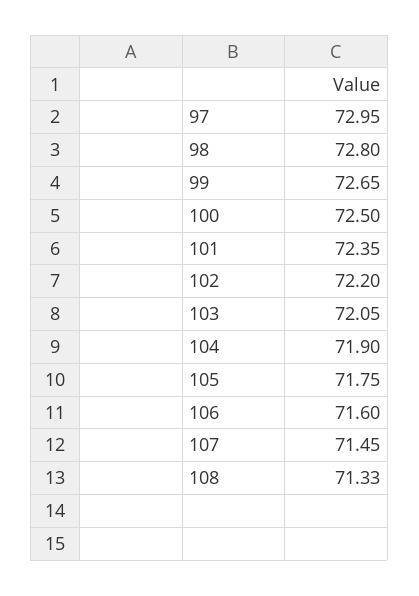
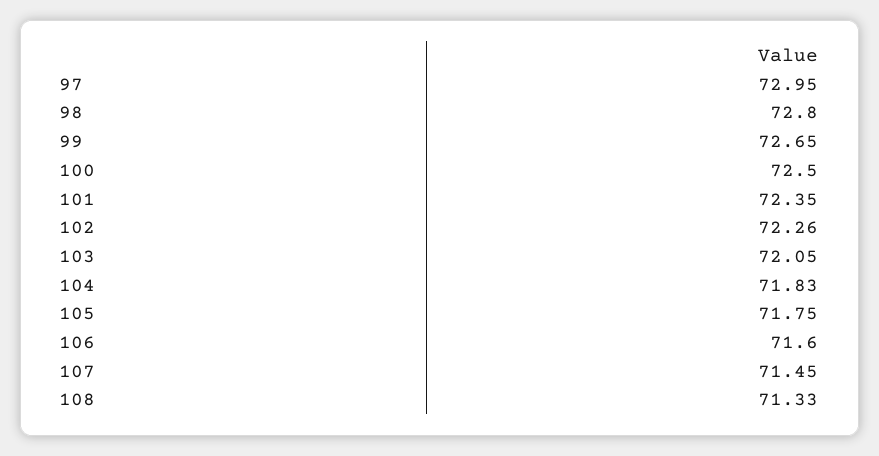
  {
    "97": 72.95,
    "98": 72.8,
    "99": 72.65,
    "100": 72.5,
    "101": 72.35,
-   "102": 72.2,
+   "102": 72.26,
    "103": 72.05,
-   "104": 71.9,
+   "104": 71.83,
    "105": 71.75,
    "106": 71.6,
    "107": 71.45,
    "108": 71.33
  }

